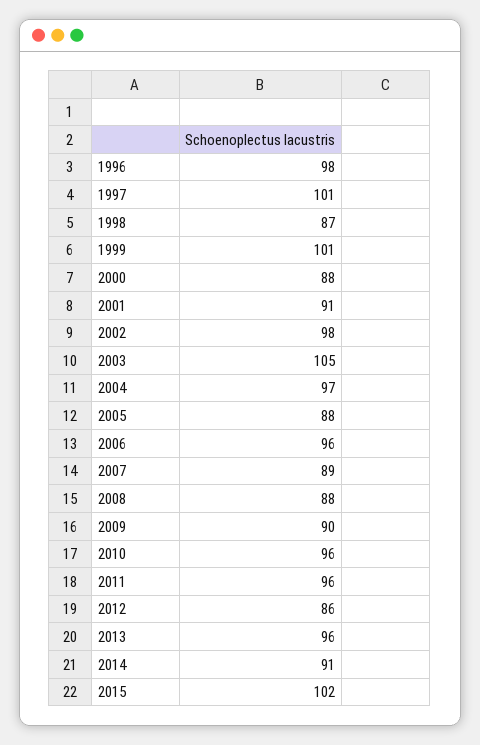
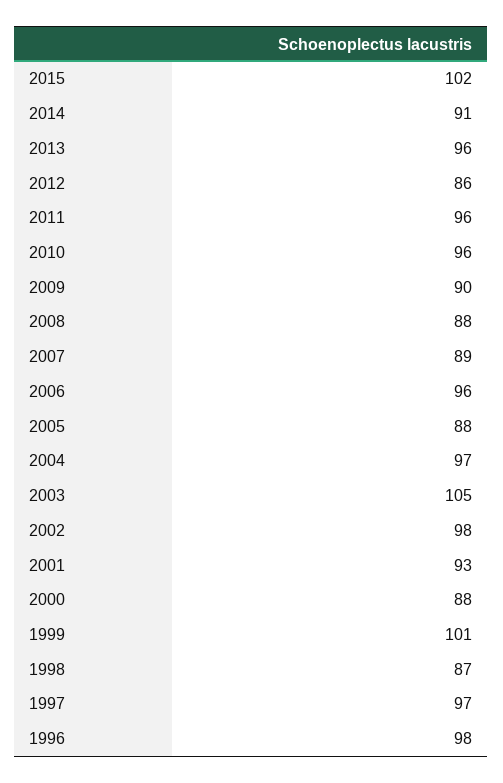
  {
    "1996": 98,
-   "1997": 101,
+   "1997": 97,
    "1998": 87,
    "1999": 101,
    "2000": 88,
-   "2001": 91,
+   "2001": 93,
    "2002": 98,
    "2003": 105,
    "2004": 97,
    "2005": 88,
    "2006": 96,
    "2007": 89,
    "2008": 88,
    "2009": 90,
    "2010": 96,
    "2011": 96,
    "2012": 86,
    "2013": 96,
    "2014": 91,
    "2015": 102
  }

